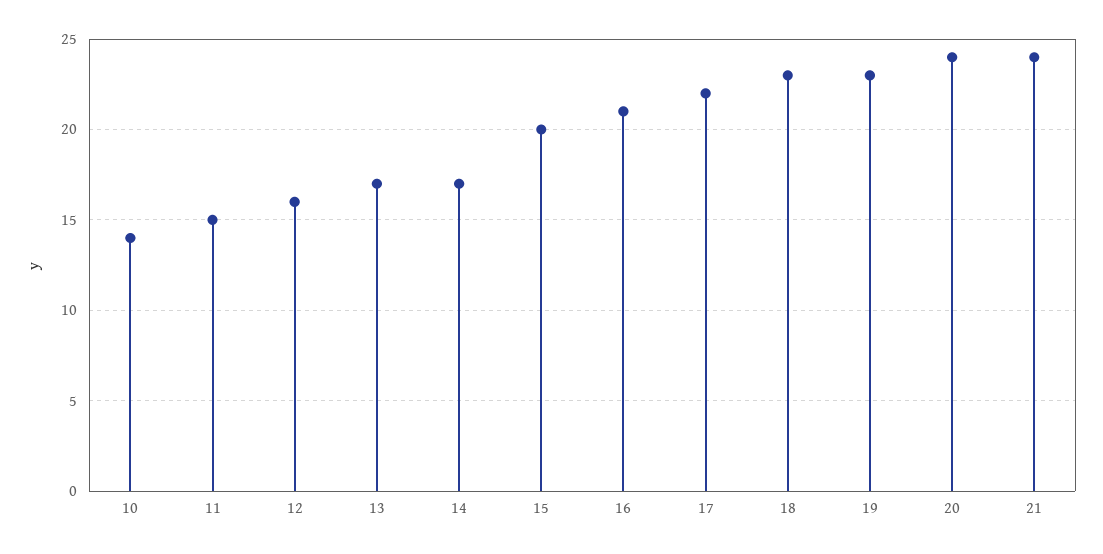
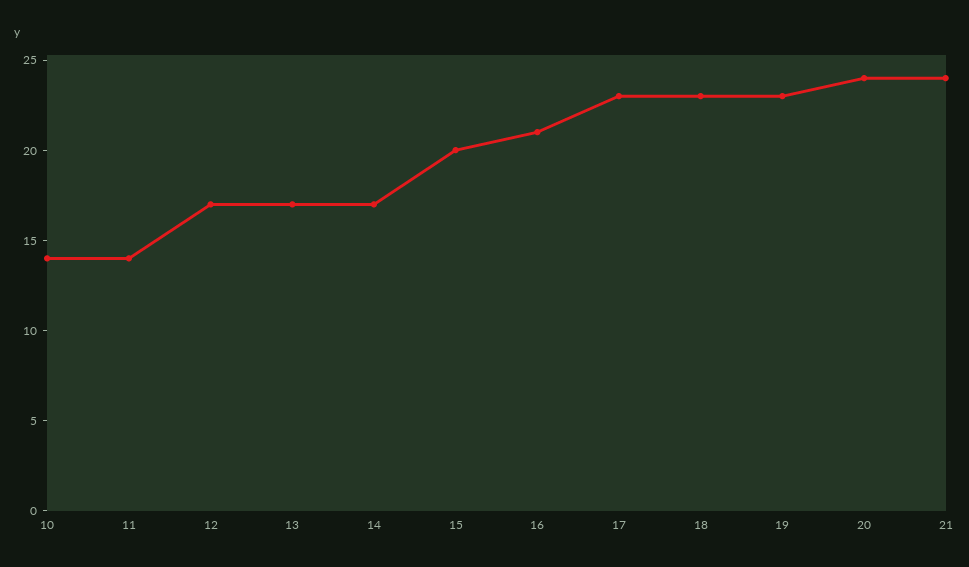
  {
    "10": 14,
-   "11": 15,
+   "11": 14,
-   "12": 16,
+   "12": 17,
    "13": 17,
    "14": 17,
    "15": 20,
    "16": 21,
-   "17": 22,
+   "17": 23,
    "18": 23,
    "19": 23,
    "20": 24,
    "21": 24
  }

